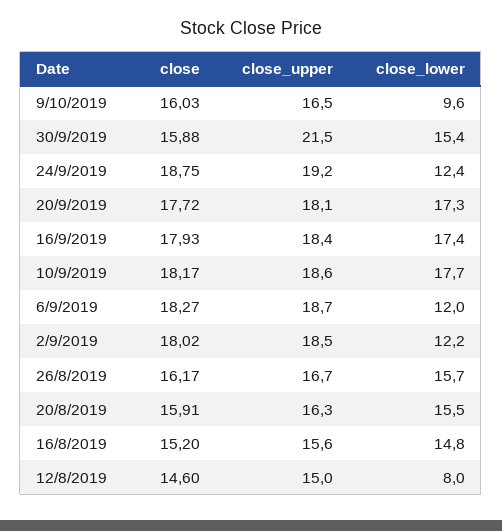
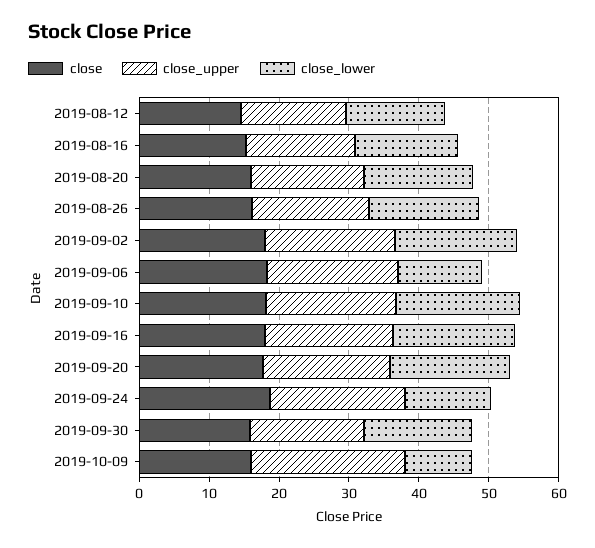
  {
    "close": {
      "9/10/2019": 16.03,
      "30/9/2019": 15.88,
      "24/9/2019": 18.75,
      "20/9/2019": 17.72,
      "16/9/2019": 17.93,
      "10/9/2019": 18.17,
      "6/9/2019": 18.27,
      "2/9/2019": 18.02,
      "26/8/2019": 16.17,
      "20/8/2019": 15.91,
      "16/8/2019": 15.2,
      "12/8/2019": 14.6
    },
    "close_upper": {
-     "9/10/2019": 16.5,
+     "9/10/2019": 22,
-     "30/9/2019": 21.5,
+     "30/9/2019": 16,
      "24/9/2019": 19.2,
      "20/9/2019": 18.1,
      "16/9/2019": 18.4,
      "10/9/2019": 18.6,
      "6/9/2019": 18.7,
      "2/9/2019": 18.5,
      "26/8/2019": 16.7,
      "20/8/2019": 16.3,
      "16/8/2019": 15.6,
      "12/8/2019": 15
    },
    "close_lower": {
      "9/10/2019": 9.6,
      "30/9/2019": 15.4,
      "24/9/2019": 12.4,
      "20/9/2019": 17.3,
      "16/9/2019": 17.4,
      "10/9/2019": 17.7,
      "6/9/2019": 12,
-     "2/9/2019": 12.2,
+     "2/9/2019": 18,
      "26/8/2019": 15.7,
      "20/8/2019": 15.5,
      "16/8/2019": 14.8,
-     "12/8/2019": 8
+     "12/8/2019": 14
    }
  }

